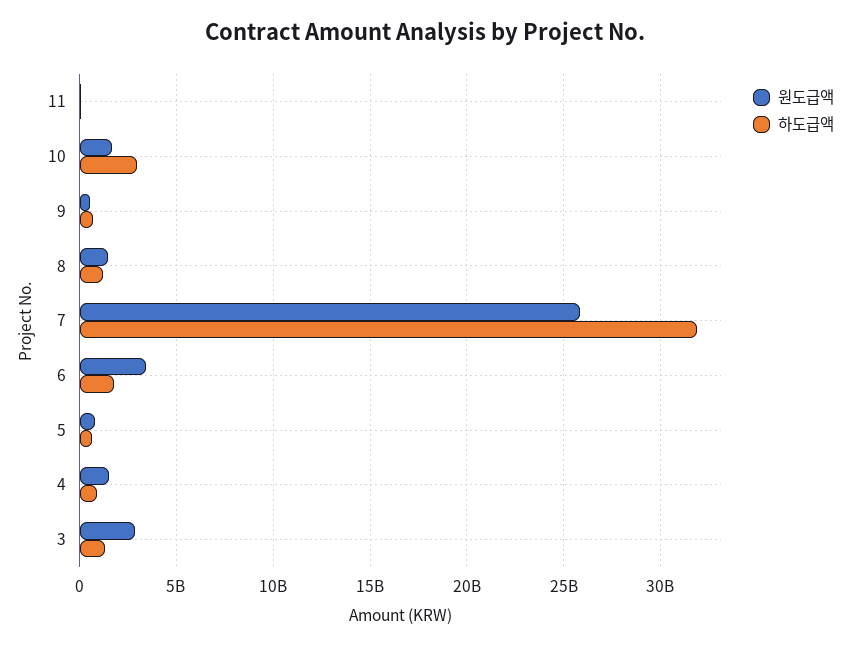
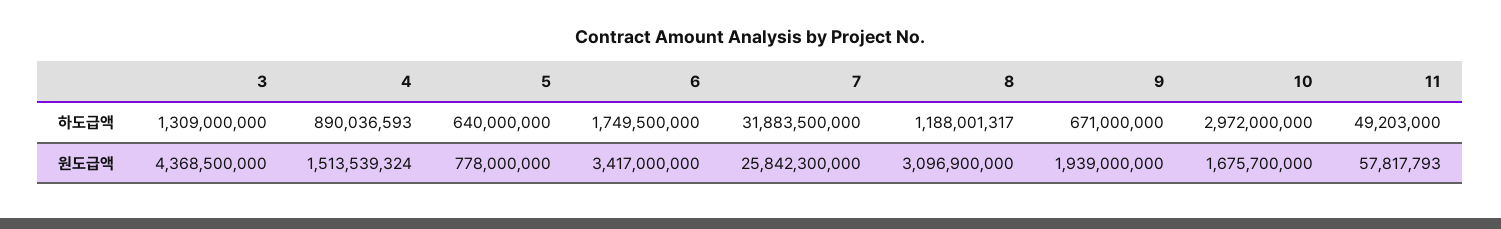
  {
    "원도급액": {
      "11": 57817793,
      "10": 1675700000,
-     "9": 500000000,
+     "9": 1939000000,
-     "8": 1500000000,
+     "8": 3096900000,
      "7": 25842300000,
      "6": 3417000000,
      "5": 778000000,
      "4": 1513539324,
-     "3": 3000000000
+     "3": 4368500000
    },
    "하도급액": {
      "11": 49203000,
      "10": 2972000000,
      "9": 671000000,
      "8": 1188001317,
      "7": 31883500000,
      "6": 1749500000,
      "5": 640000000,
      "4": 890036593,
      "3": 1309000000
    }
  }

